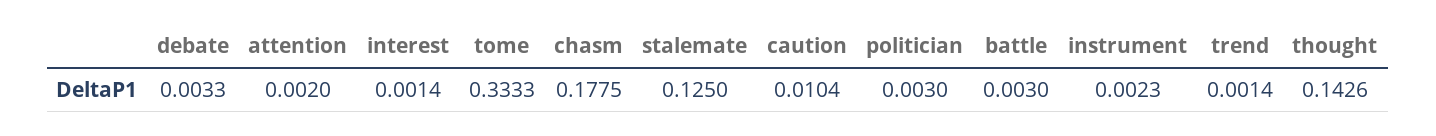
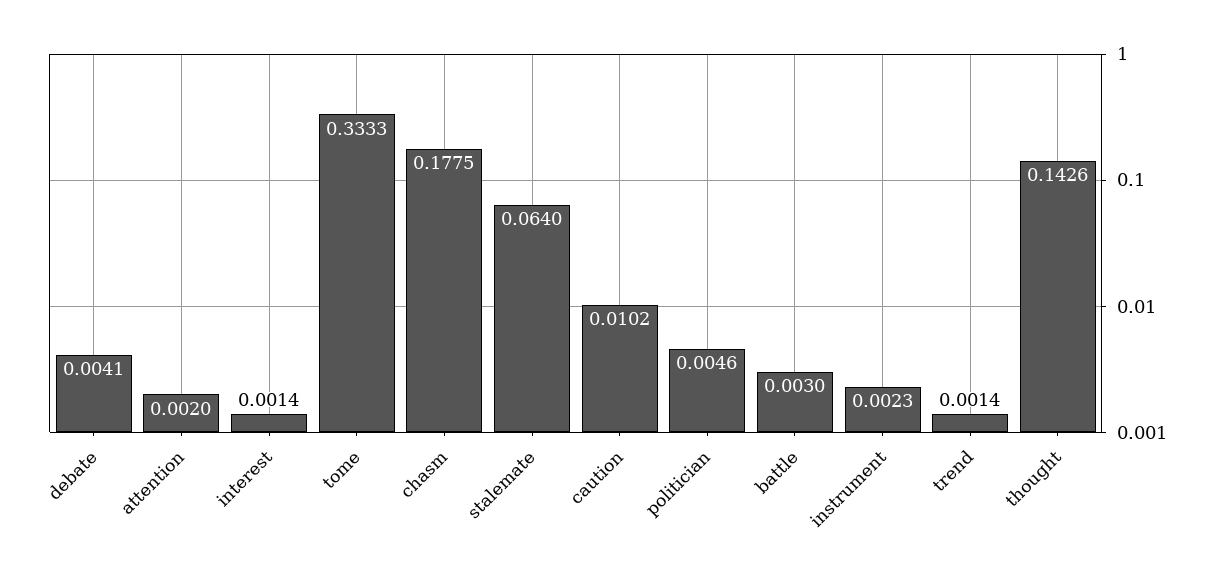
  {
-   "debate": 0.0033,
+   "debate": 0.0041,
    "attention": 0.002,
    "interest": 0.0014,
    "tome": 0.3333,
    "chasm": 0.1775,
-   "stalemate": 0.125,
+   "stalemate": 0.064,
-   "caution": 0.0104,
+   "caution": 0.0102,
-   "politician": 0.003,
+   "politician": 0.0046,
    "battle": 0.003,
    "instrument": 0.0023,
    "trend": 0.0014,
    "thought": 0.1426
  }

